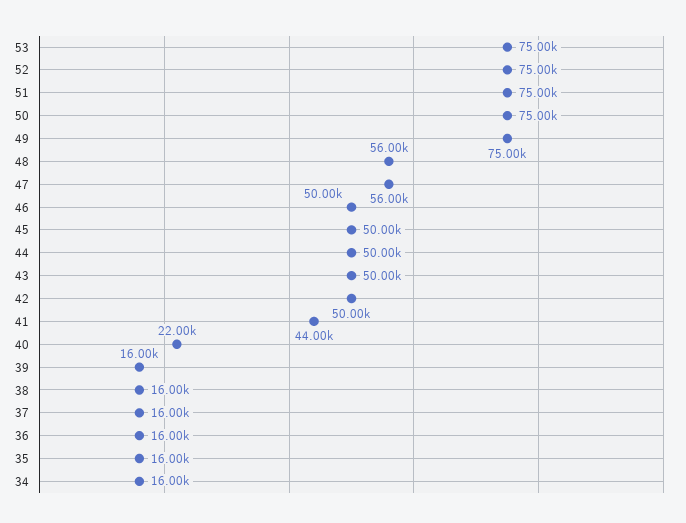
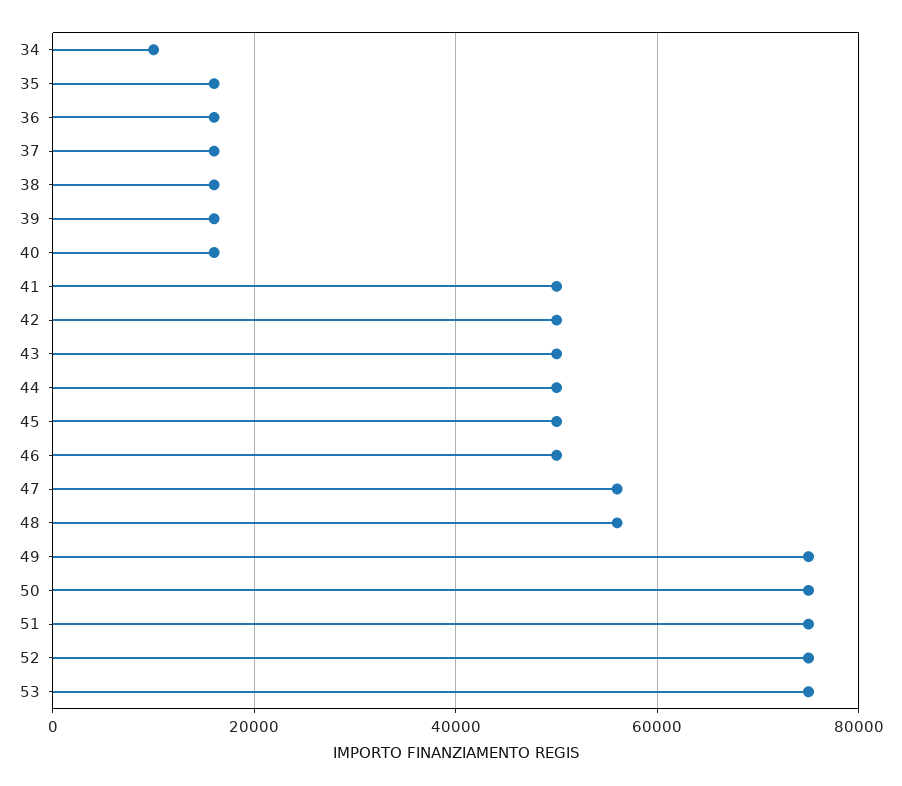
  {
    "53": 75000,
    "52": 75000,
    "51": 75000,
    "50": 75000,
    "49": 75000,
    "48": 56000,
    "47": 56000,
    "46": 50000,
    "45": 50000,
    "44": 50000,
    "43": 50000,
    "42": 50000,
-   "41": 44000,
+   "41": 50000,
-   "40": 22000,
+   "40": 16000,
    "39": 16000,
    "38": 16000,
    "37": 16000,
    "36": 16000,
    "35": 16000,
-   "34": 16000
+   "34": 10000
  }

